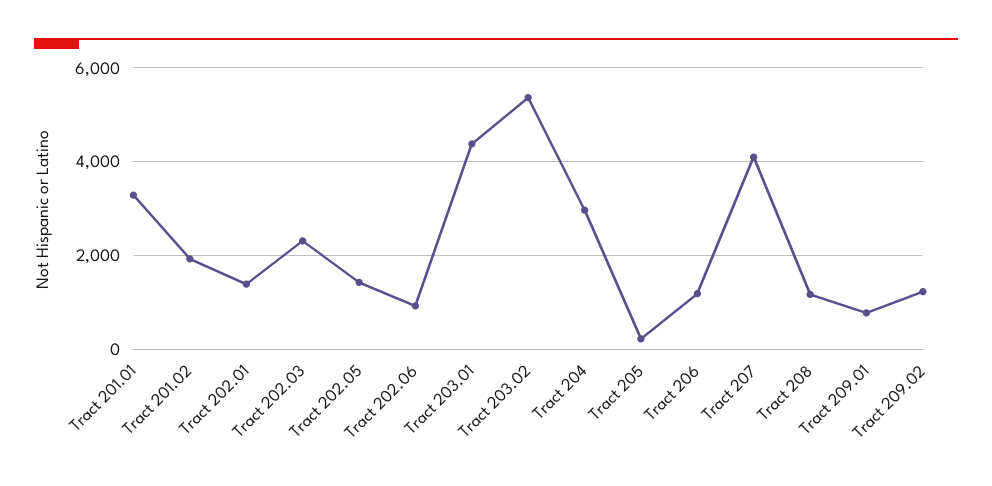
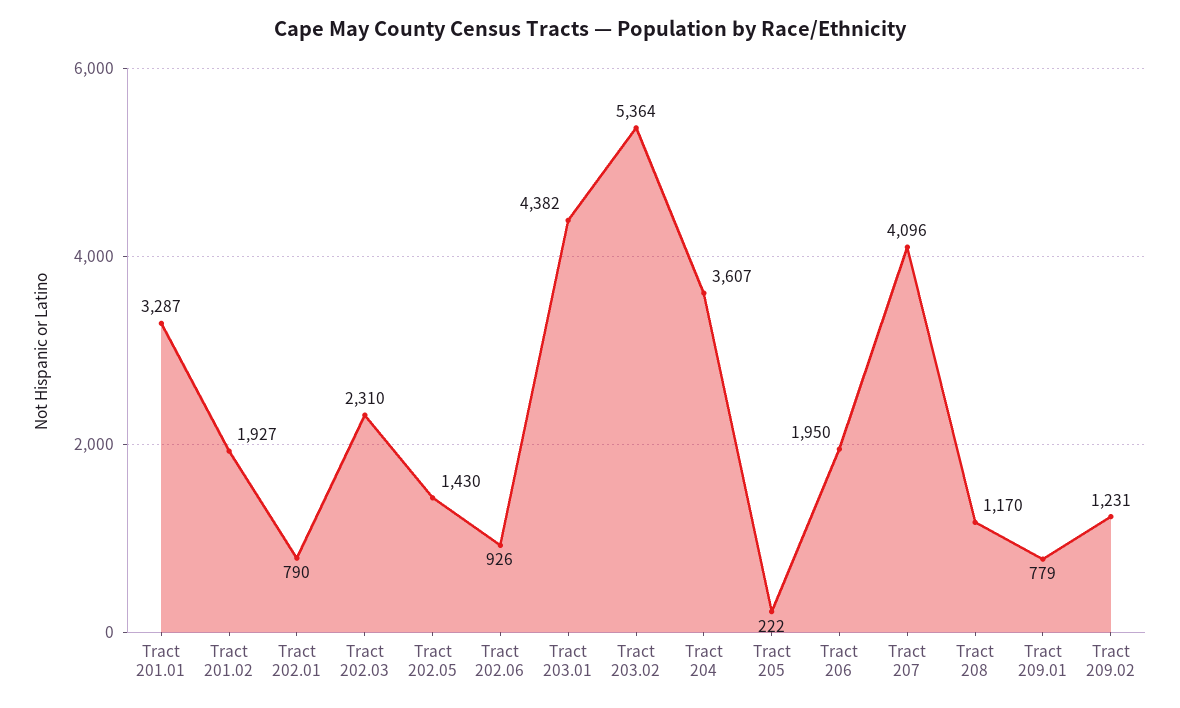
  {
    "Tract 201.01": 3287,
    "Tract 201.02": 1927,
-   "Tract 202.01": 1400,
+   "Tract 202.01": 790,
    "Tract 202.03": 2310,
    "Tract 202.05": 1430,
    "Tract 202.06": 926,
    "Tract 203.01": 4382,
    "Tract 203.02": 5364,
-   "Tract 204": 3000,
+   "Tract 204": 3607,
    "Tract 205": 222,
-   "Tract 206": 1200,
+   "Tract 206": 1950,
    "Tract 207": 4096,
    "Tract 208": 1170,
    "Tract 209.01": 779,
    "Tract 209.02": 1231
  }

